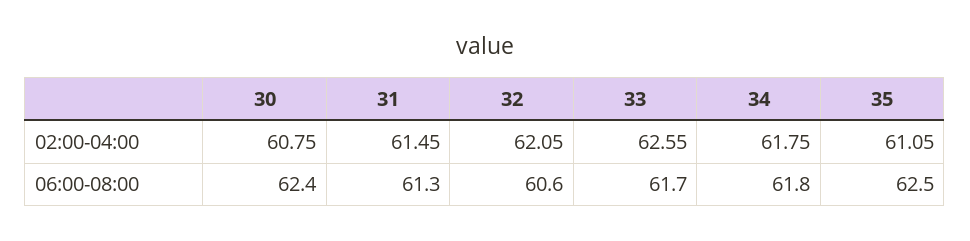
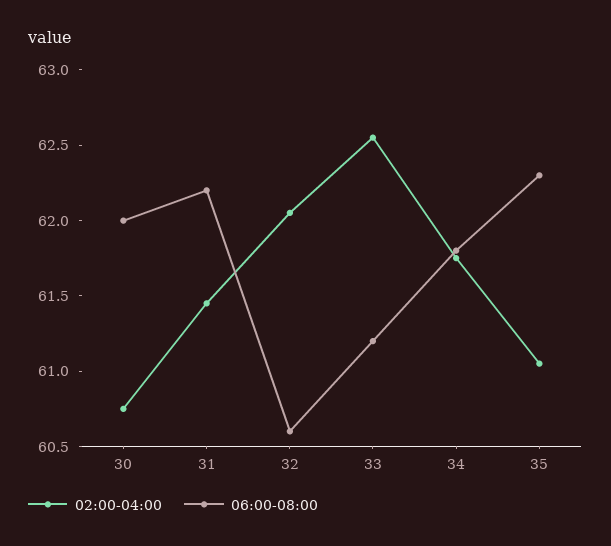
  {
    "02:00-04:00": {
      "30": 60.75,
      "31": 61.45,
      "32": 62.05,
      "33": 62.55,
      "34": 61.75,
      "35": 61.05
    },
    "06:00-08:00": {
-     "30": 62.4,
+     "30": 62,
-     "31": 61.3,
+     "31": 62.2,
      "32": 60.6,
-     "33": 61.7,
+     "33": 61.2,
      "34": 61.8,
-     "35": 62.5
+     "35": 62.3
    }
  }

